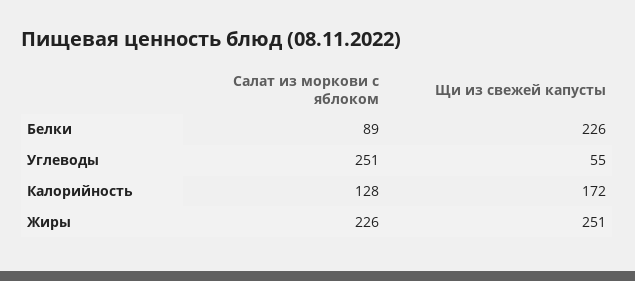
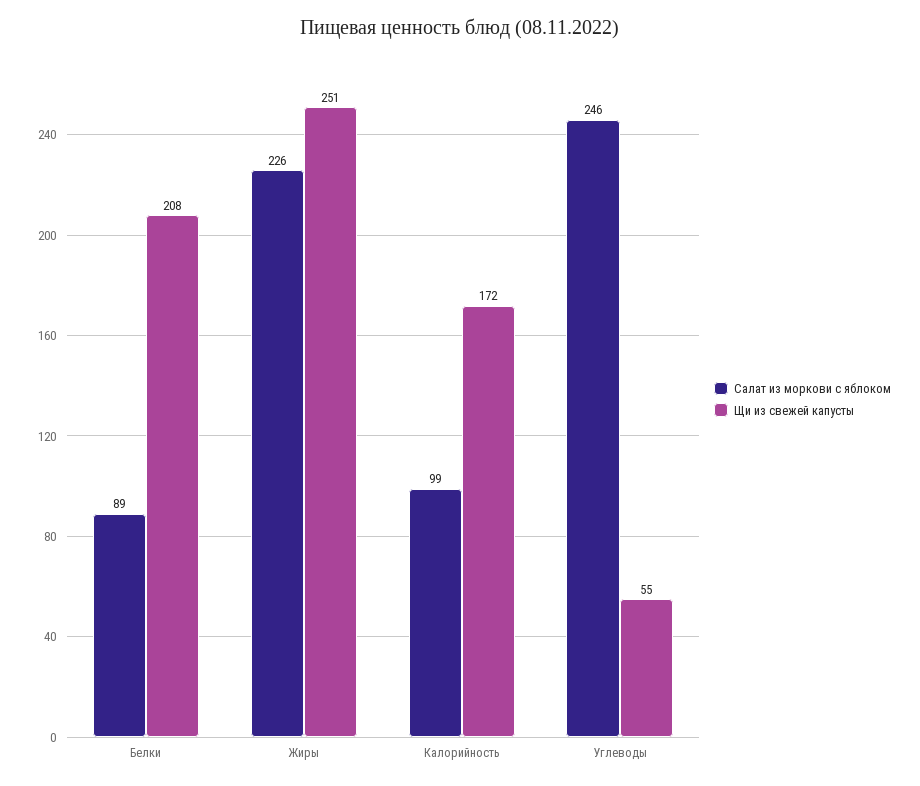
  {
    "Салат из моркови с яблоком": {
      "Белки": 89,
-     "Углеводы": 251,
+     "Углеводы": 246,
-     "Калорийность": 128,
+     "Калорийность": 99,
      "Жиры": 226
    },
    "Щи из свежей капусты": {
-     "Белки": 226,
+     "Белки": 208,
      "Углеводы": 55,
      "Калорийность": 172,
      "Жиры": 251
    }
  }

